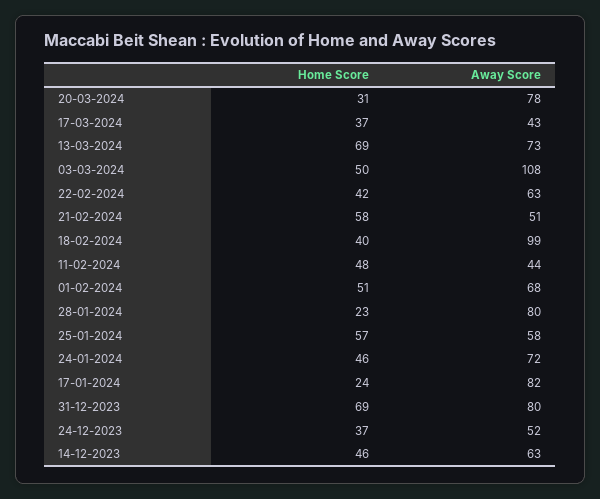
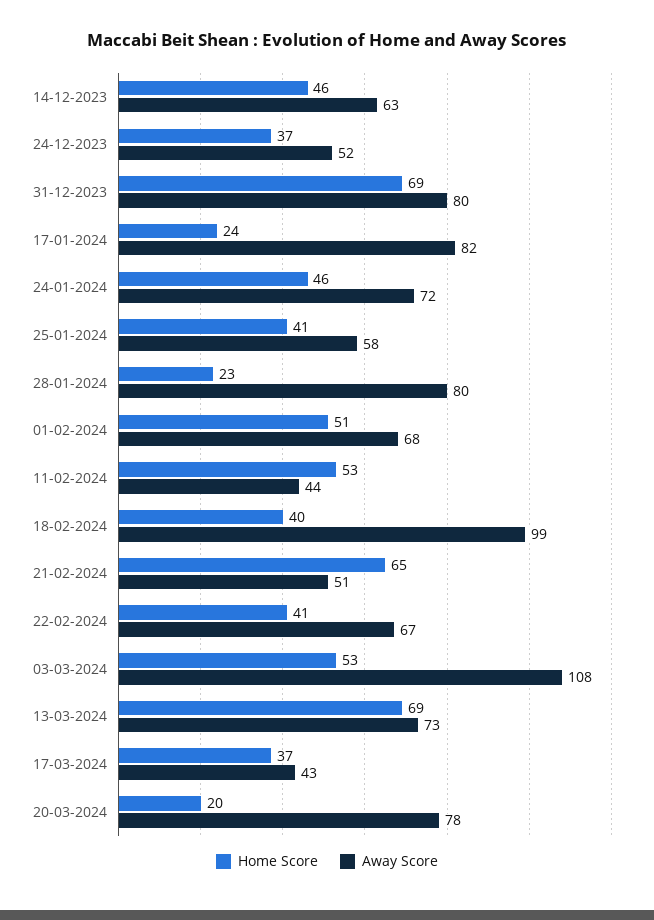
  {
    "Home Score": {
-     "20-03-2024": 31,
+     "20-03-2024": 20,
      "17-03-2024": 37,
      "13-03-2024": 69,
-     "03-03-2024": 50,
+     "03-03-2024": 53,
-     "22-02-2024": 42,
+     "22-02-2024": 41,
-     "21-02-2024": 58,
+     "21-02-2024": 65,
      "18-02-2024": 40,
-     "11-02-2024": 48,
+     "11-02-2024": 53,
      "01-02-2024": 51,
      "28-01-2024": 23,
-     "25-01-2024": 57,
+     "25-01-2024": 41,
      "24-01-2024": 46,
      "17-01-2024": 24,
      "31-12-2023": 69,
      "24-12-2023": 37,
      "14-12-2023": 46
    },
    "Away Score": {
      "20-03-2024": 78,
      "17-03-2024": 43,
      "13-03-2024": 73,
      "03-03-2024": 108,
-     "22-02-2024": 63,
+     "22-02-2024": 67,
      "21-02-2024": 51,
      "18-02-2024": 99,
      "11-02-2024": 44,
      "01-02-2024": 68,
      "28-01-2024": 80,
      "25-01-2024": 58,
      "24-01-2024": 72,
      "17-01-2024": 82,
      "31-12-2023": 80,
      "24-12-2023": 52,
      "14-12-2023": 63
    }
  }

